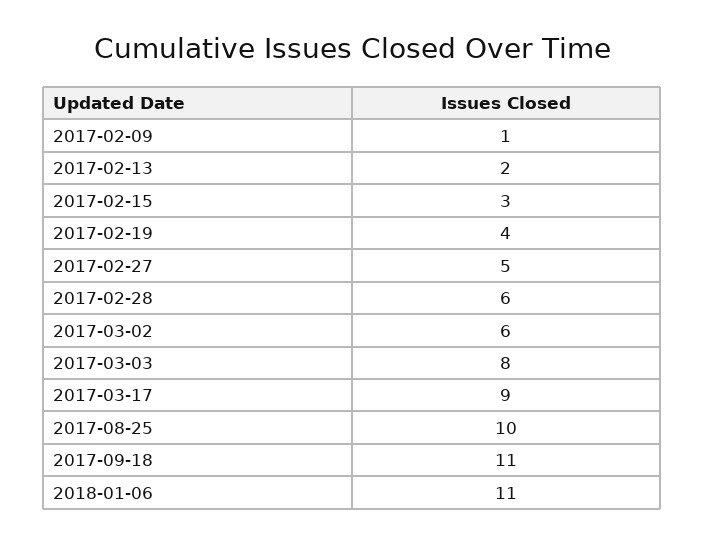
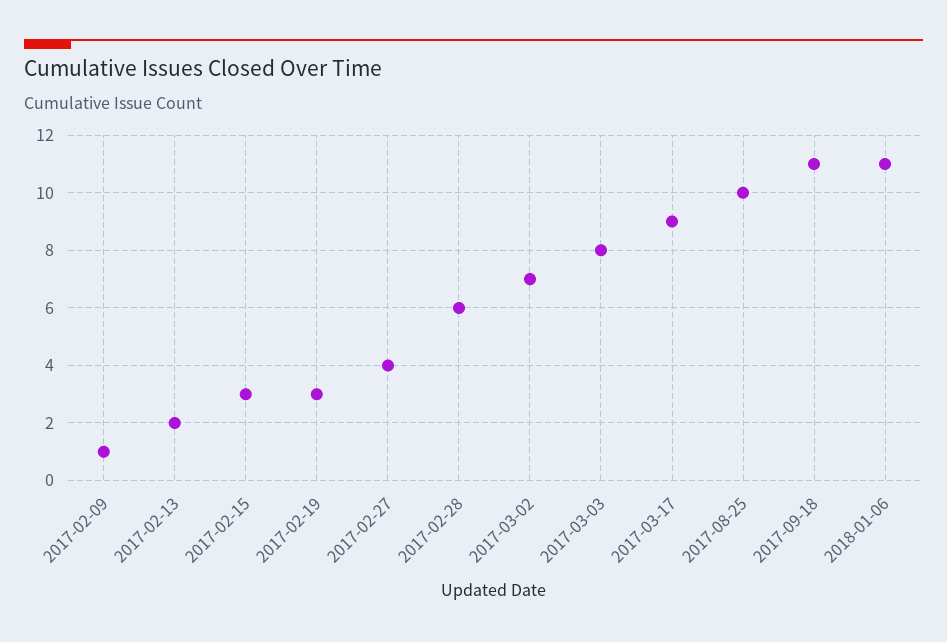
  {
    "2017-02-09": 1,
    "2017-02-13": 2,
    "2017-02-15": 3,
-   "2017-02-19": 4,
+   "2017-02-19": 3,
-   "2017-02-27": 5,
+   "2017-02-27": 4,
    "2017-02-28": 6,
-   "2017-03-02": 6,
+   "2017-03-02": 7,
    "2017-03-03": 8,
    "2017-03-17": 9,
    "2017-08-25": 10,
    "2017-09-18": 11,
    "2018-01-06": 11
  }

